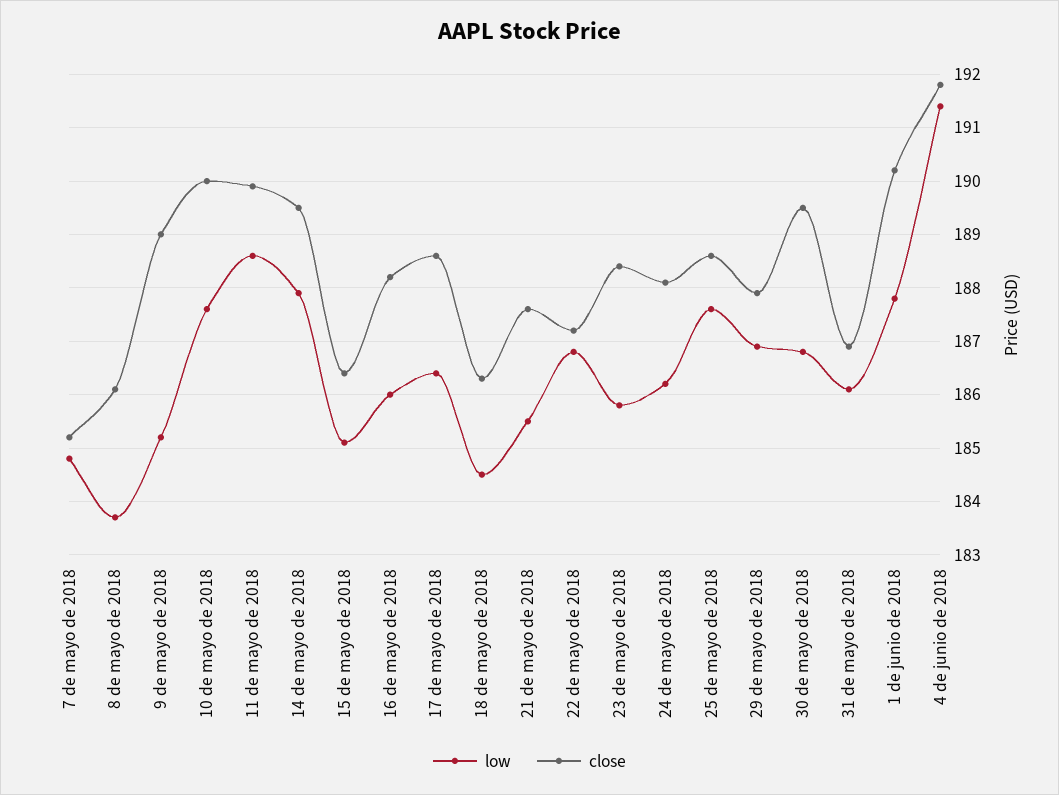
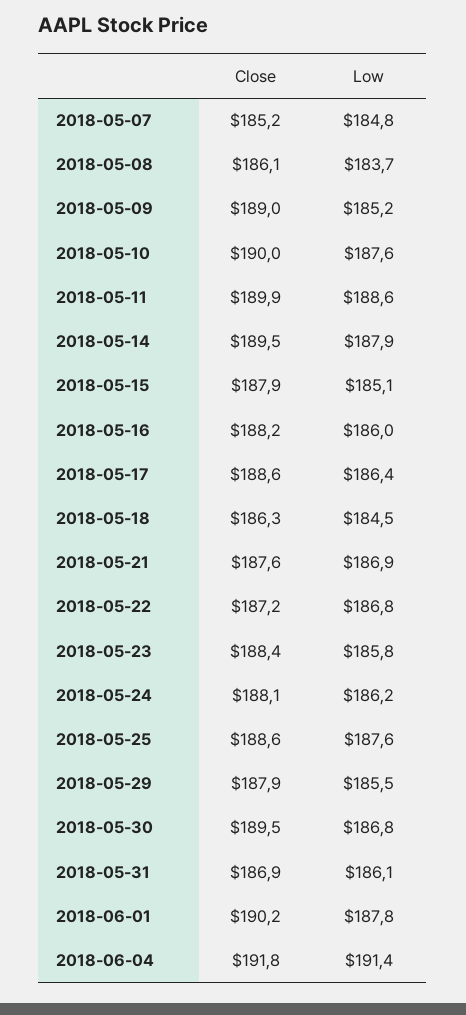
  {
    "low": {
      "7 de mayo de 2018": 184.8,
      "8 de mayo de 2018": 183.7,
      "9 de mayo de 2018": 185.2,
      "10 de mayo de 2018": 187.6,
      "11 de mayo de 2018": 188.6,
      "14 de mayo de 2018": 187.9,
      "15 de mayo de 2018": 185.1,
      "16 de mayo de 2018": 186,
      "17 de mayo de 2018": 186.4,
      "18 de mayo de 2018": 184.5,
-     "21 de mayo de 2018": 185.5,
+     "21 de mayo de 2018": 186.9,
      "22 de mayo de 2018": 186.8,
      "23 de mayo de 2018": 185.8,
      "24 de mayo de 2018": 186.2,
      "25 de mayo de 2018": 187.6,
-     "29 de mayo de 2018": 187,
+     "29 de mayo de 2018": 185.5,
      "30 de mayo de 2018": 186.8,
      "31 de mayo de 2018": 186.1,
      "1 de junio de 2018": 187.8,
      "4 de junio de 2018": 191.4
    },
    "close": {
      "7 de mayo de 2018": 185.2,
      "8 de mayo de 2018": 186.1,
      "9 de mayo de 2018": 189,
      "10 de mayo de 2018": 190,
      "11 de mayo de 2018": 189.9,
      "14 de mayo de 2018": 189.5,
-     "15 de mayo de 2018": 186.5,
+     "15 de mayo de 2018": 187.9,
      "16 de mayo de 2018": 188.2,
      "17 de mayo de 2018": 188.6,
      "18 de mayo de 2018": 186.3,
      "21 de mayo de 2018": 187.6,
      "22 de mayo de 2018": 187.2,
      "23 de mayo de 2018": 188.4,
      "24 de mayo de 2018": 188.1,
      "25 de mayo de 2018": 188.6,
      "29 de mayo de 2018": 187.9,
      "30 de mayo de 2018": 189.5,
      "31 de mayo de 2018": 186.9,
      "1 de junio de 2018": 190.2,
      "4 de junio de 2018": 191.8
    }
  }

